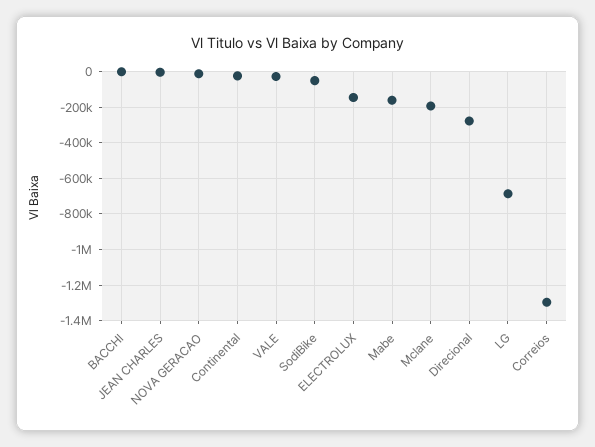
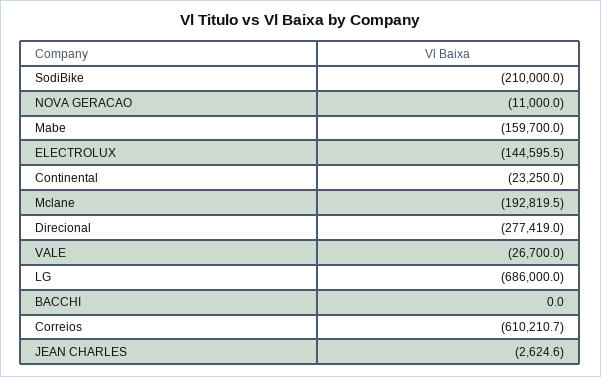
  {
    "BACCHI": 0,
    "JEAN CHARLES": -2624.6,
    "NOVA GERACAO": -11000,
    "Continental": -23250,
    "VALE": -26700,
-   "SodiBike": -50000,
+   "SodiBike": -210000,
    "ELECTROLUX": -144595.5,
    "Mabe": -159700,
    "Mclane": -192819.5,
    "Direcional": -277419,
    "LG": -686000,
-   "Correios": -1300000
+   "Correios": -610210.7
  }

